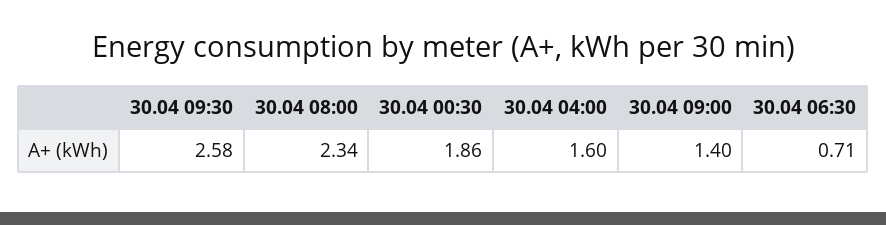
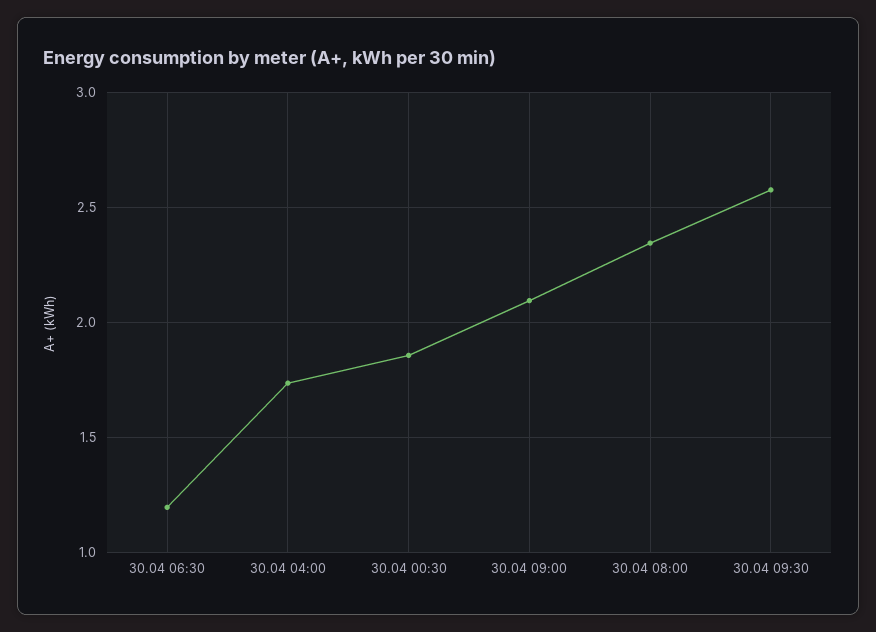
  {
    "30.04 09:30": 2.58,
    "30.04 08:00": 2.34,
    "30.04 00:30": 1.86,
-   "30.04 04:00": 1.6,
+   "30.04 04:00": 1.75,
-   "30.04 09:00": 1.4,
+   "30.04 09:00": 2.1,
-   "30.04 06:30": 0.71
+   "30.04 06:30": 1.2
  }

